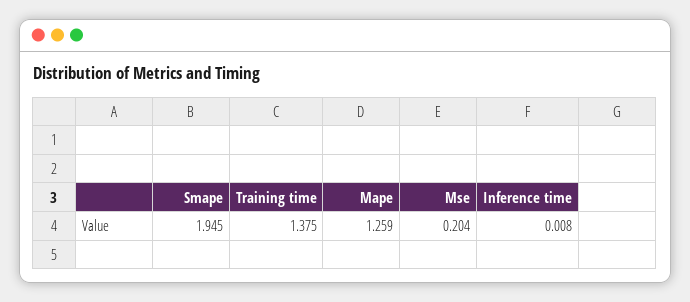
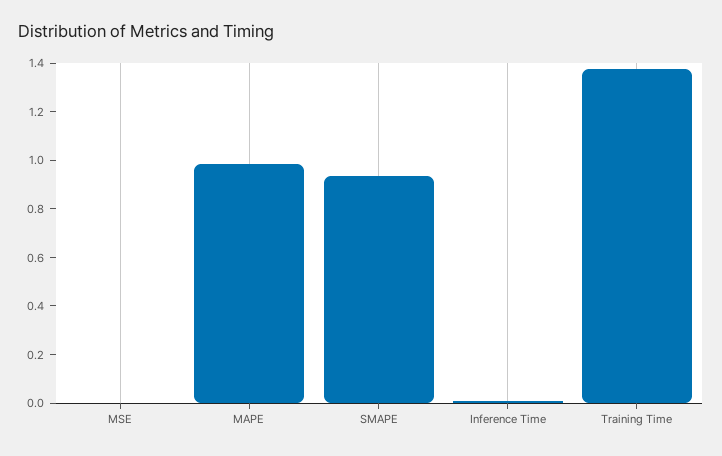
  {
-   "Smape": 1.945,
+   "Smape": 0.95,
    "Training time": 1.375,
-   "Mape": 1.259,
+   "Mape": 1,
-   "Mse": 0.204,
+   "Mse": 0,
    "Inference time": 0.008
  }

